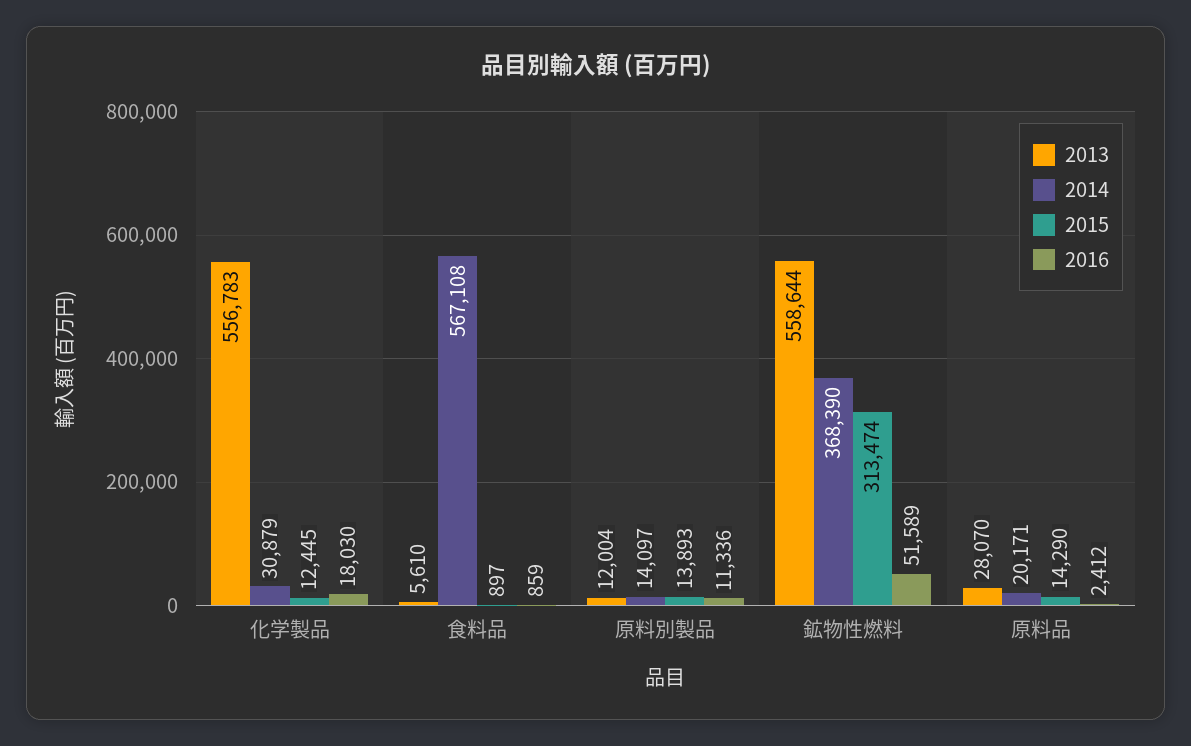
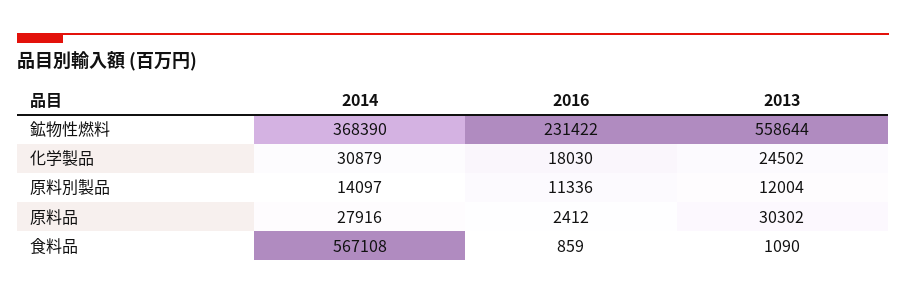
  {
    "2013": {
-     "化学製品": 556783,
+     "化学製品": 24502,
-     "食料品": 5610,
+     "食料品": 1090,
      "原料別製品": 12004,
      "鉱物性燃料": 558644,
-     "原料品": 28070
+     "原料品": 30302
    },
    "2014": {
      "化学製品": 30879,
      "食料品": 567108,
      "原料別製品": 14097,
      "鉱物性燃料": 368390,
-     "原料品": 20171
+     "原料品": 27916
    },
-   "2015": {
-     "化学製品": 12445,
-     "食料品": 897,
-     "原料別製品": 13893,
-     "鉱物性燃料": 313474,
-     "原料品": 14290
-   },
    "2016": {
      "化学製品": 18030,
      "食料品": 859,
      "原料別製品": 11336,
-     "鉱物性燃料": 51589,
+     "鉱物性燃料": 231422,
      "原料品": 2412
    }
  }

